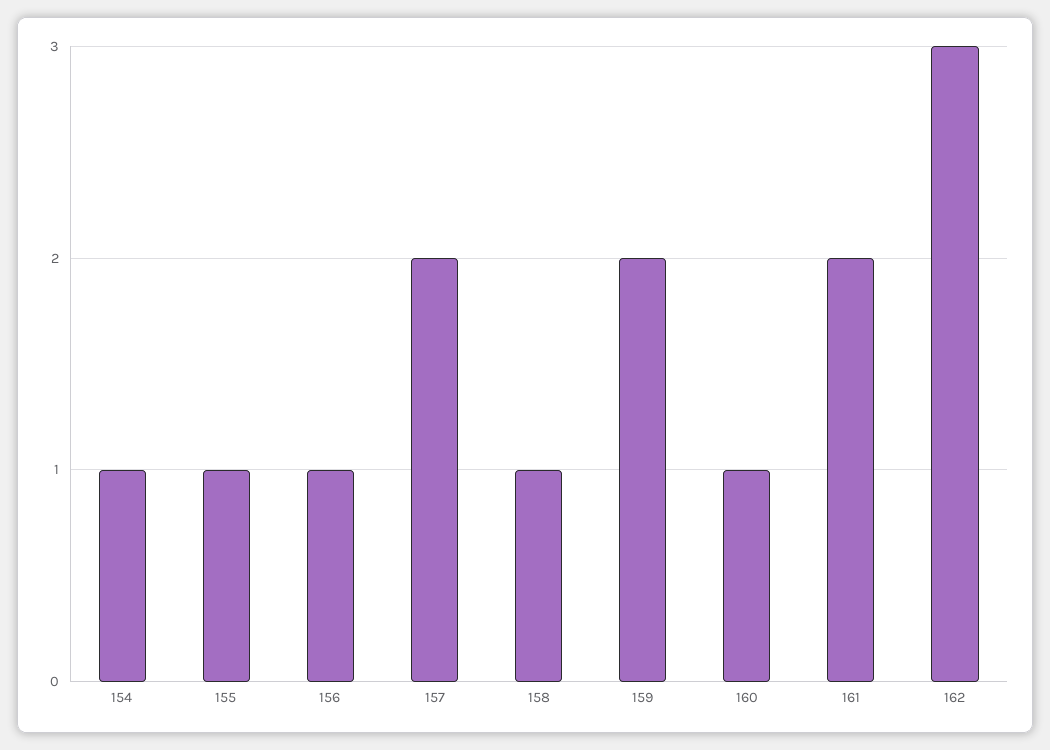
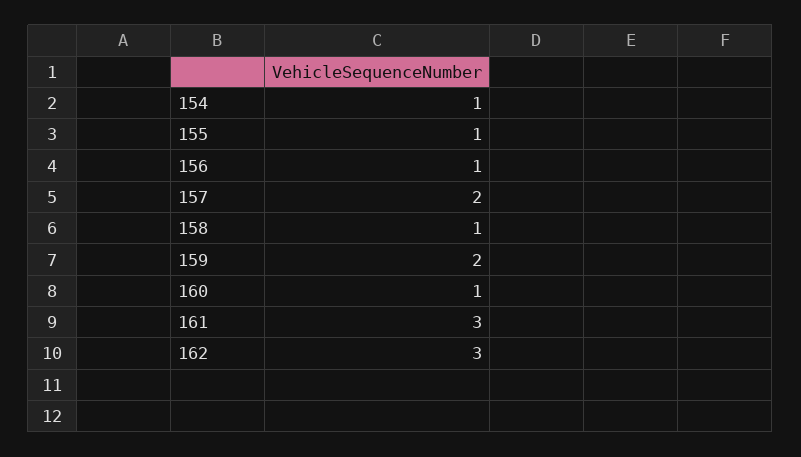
  {
    "154": 1,
    "155": 1,
    "156": 1,
    "157": 2,
    "158": 1,
    "159": 2,
    "160": 1,
-   "161": 2,
+   "161": 3,
    "162": 3
  }

